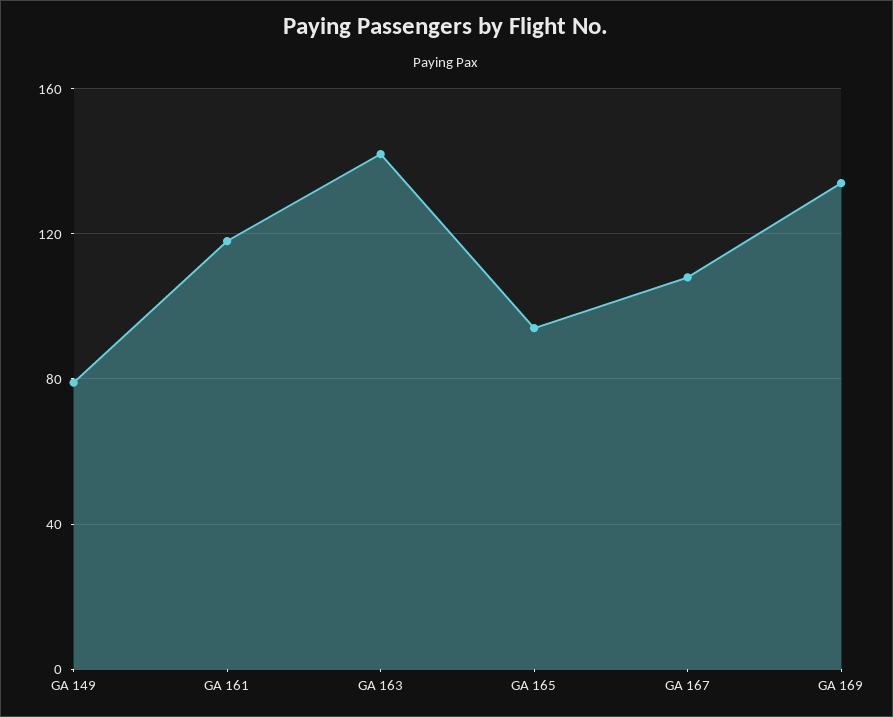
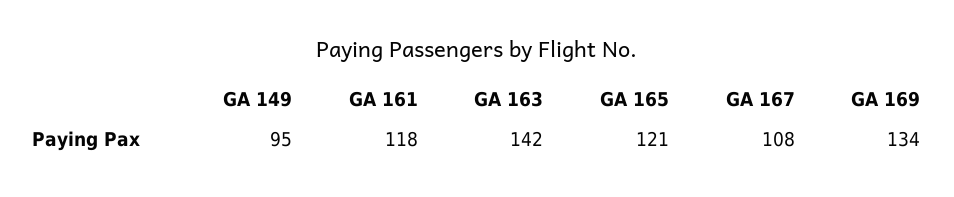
  {
-   "GA 149": 80,
+   "GA 149": 95,
    "GA 161": 118,
    "GA 163": 142,
-   "GA 165": 95,
+   "GA 165": 121,
    "GA 167": 108,
    "GA 169": 134
  }

